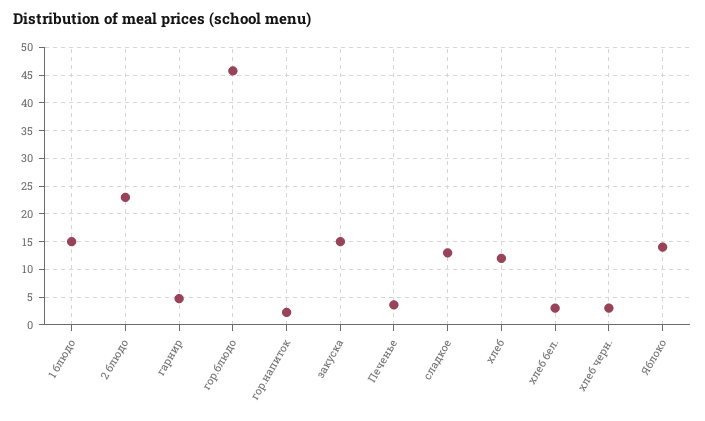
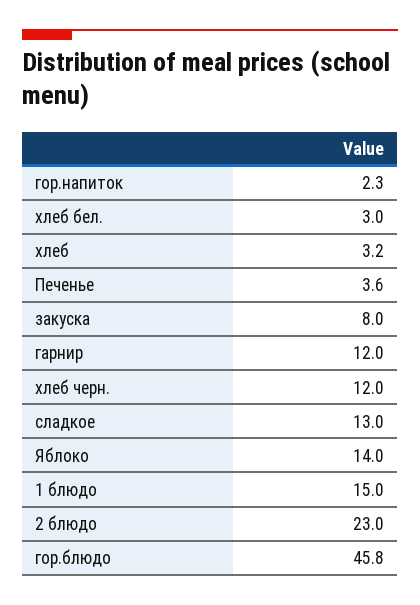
  {
    "1 блюдо": 15,
    "2 блюдо": 23,
-   "гарнир": 5,
+   "гарнир": 12,
    "гор.блюдо": 45.8,
    "гор.напиток": 2.3,
-   "закуска": 15,
+   "закуска": 8,
    "Печенье": 3.6,
    "сладкое": 13,
-   "хлеб": 12.5,
+   "хлеб": 3.2,
    "хлеб бел.": 3,
-   "хлеб черн.": 2.5,
+   "хлеб черн.": 12,
    "Яблоко": 14
  }

